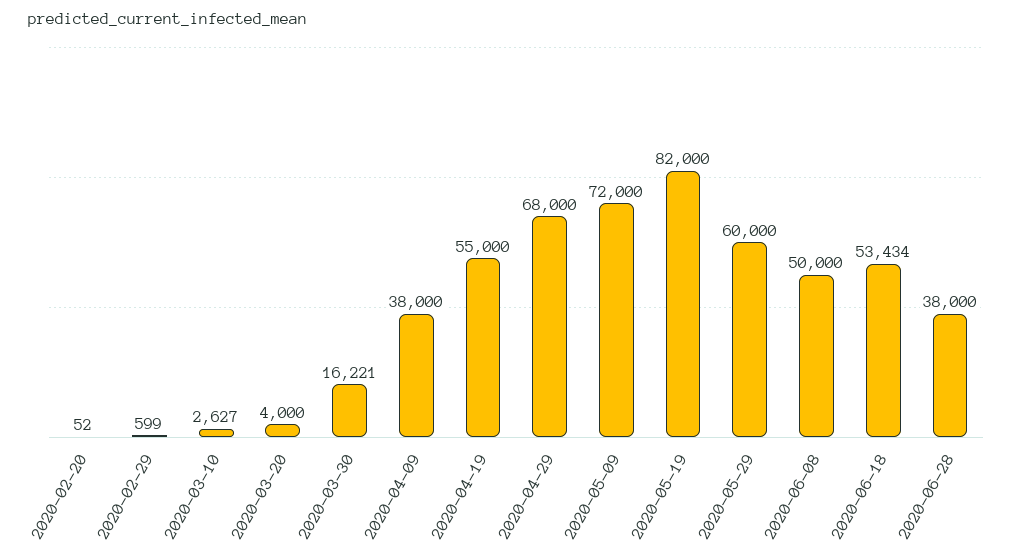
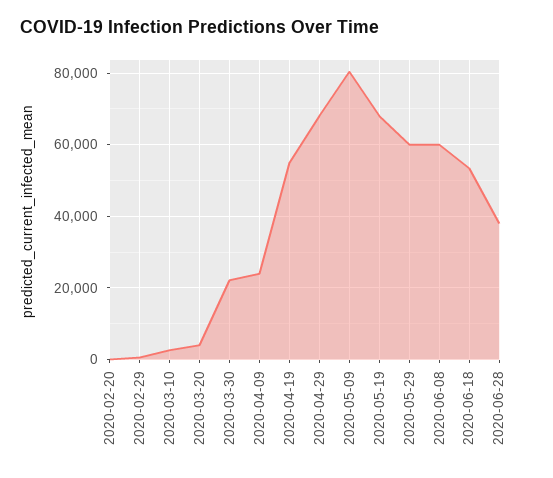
  {
    "2020-02-20": 52,
    "2020-02-29": 599,
    "2020-03-10": 2627,
    "2020-03-20": 4000,
-   "2020-03-30": 16221,
+   "2020-03-30": 22000,
-   "2020-04-09": 38000,
+   "2020-04-09": 24000,
    "2020-04-19": 55000,
    "2020-04-29": 68000,
-   "2020-05-09": 72000,
+   "2020-05-09": 80000,
-   "2020-05-19": 82000,
+   "2020-05-19": 68000,
    "2020-05-29": 60000,
-   "2020-06-08": 50000,
+   "2020-06-08": 60000,
    "2020-06-18": 53434,
    "2020-06-28": 38000
  }

